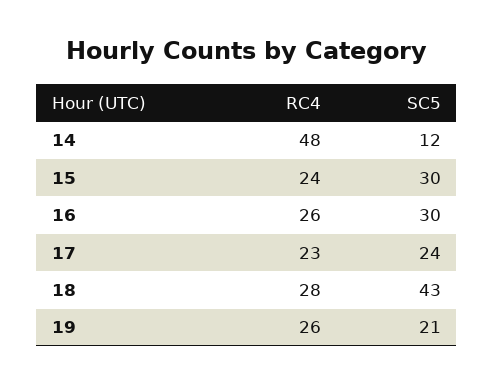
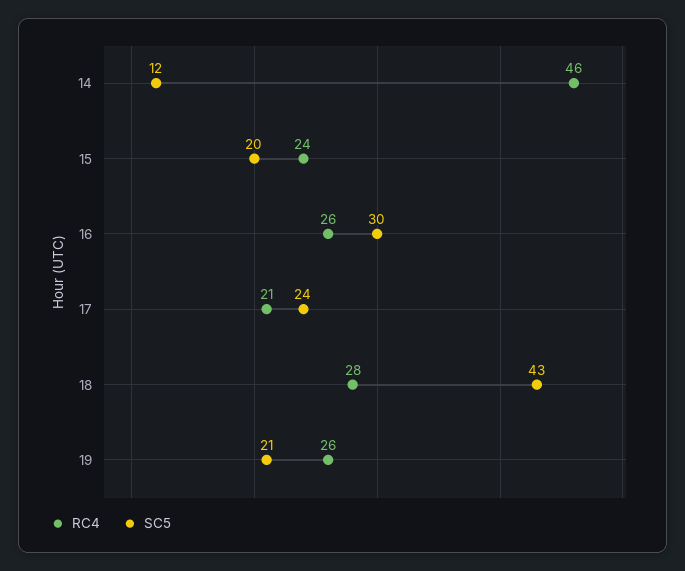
  {
    "RC4": {
-     "14": 48,
+     "14": 46,
      "15": 24,
      "16": 26,
-     "17": 23,
+     "17": 21,
      "18": 28,
      "19": 26
    },
    "SC5": {
      "14": 12,
-     "15": 30,
+     "15": 20,
      "16": 30,
      "17": 24,
      "18": 43,
      "19": 21
    }
  }

